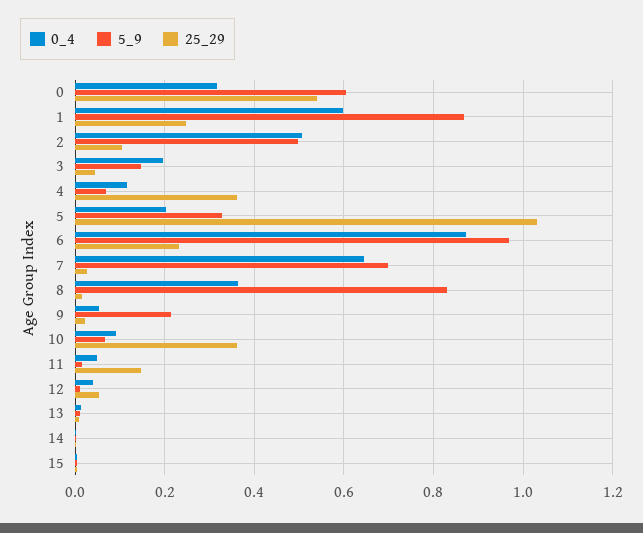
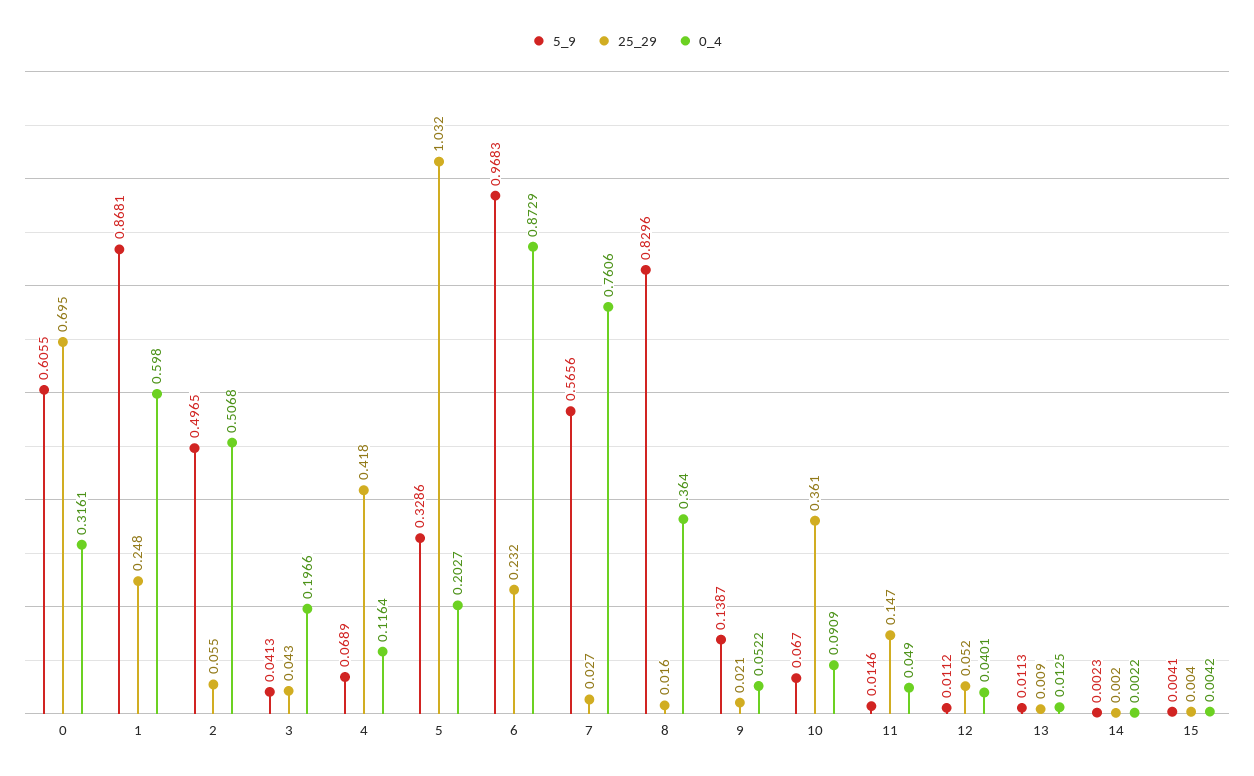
  {
    "0_4": {
      "0": 0.3161,
      "1": 0.598,
      "2": 0.5068,
      "3": 0.1966,
      "4": 0.1164,
      "5": 0.2027,
      "6": 0.8729,
-     "7": 0.64,
+     "7": 0.7606,
      "8": 0.364,
      "9": 0.0522,
      "10": 0.0909,
      "11": 0.049,
      "12": 0.0401,
      "13": 0.0125,
      "14": 0.0022,
      "15": 0.0042
    },
    "5_9": {
      "0": 0.6055,
      "1": 0.8681,
      "2": 0.4965,
-     "3": 0.14,
+     "3": 0.0413,
      "4": 0.0689,
      "5": 0.3286,
      "6": 0.9683,
-     "7": 0.7,
+     "7": 0.5656,
      "8": 0.8296,
-     "9": 0.22,
+     "9": 0.1387,
      "10": 0.067,
      "11": 0.0146,
      "12": 0.0112,
      "13": 0.0113,
      "14": 0.0023,
      "15": 0.0041
    },
    "25_29": {
-     "0": 0.54,
+     "0": 0.695,
      "1": 0.248,
-     "2": 0.1,
+     "2": 0.055,
      "3": 0.043,
-     "4": 0.36,
+     "4": 0.418,
      "5": 1.032,
      "6": 0.232,
      "7": 0.027,
      "8": 0.016,
      "9": 0.021,
      "10": 0.361,
      "11": 0.147,
      "12": 0.052,
      "13": 0.009,
      "14": 0.002,
      "15": 0.004
    }
  }

